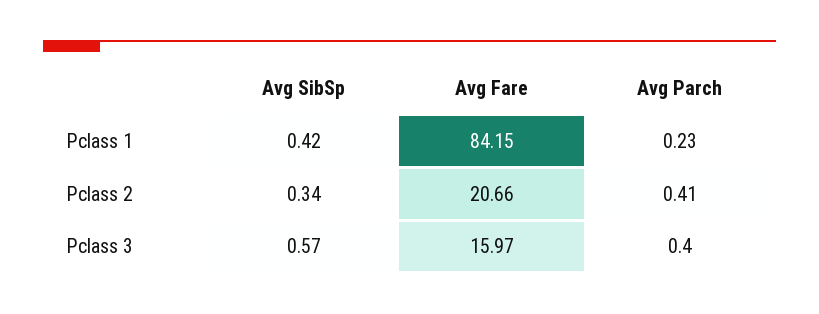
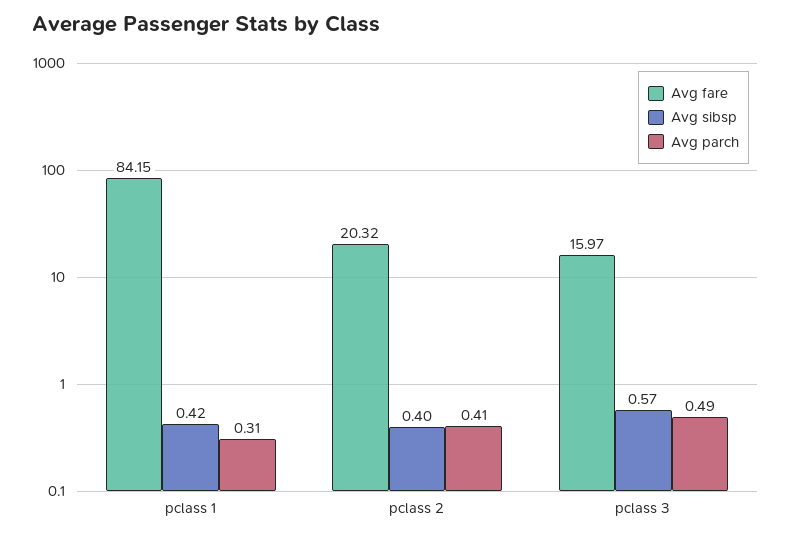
  {
    "Avg SibSp": {
      "Pclass 1": 0.42,
-     "Pclass 2": 0.34,
+     "Pclass 2": 0.4,
      "Pclass 3": 0.57
    },
    "Avg Fare": {
      "Pclass 1": 84.15,
-     "Pclass 2": 20.66,
+     "Pclass 2": 20.32,
      "Pclass 3": 15.97
    },
    "Avg Parch": {
-     "Pclass 1": 0.23,
+     "Pclass 1": 0.31,
      "Pclass 2": 0.41,
-     "Pclass 3": 0.4
+     "Pclass 3": 0.49
    }
  }

